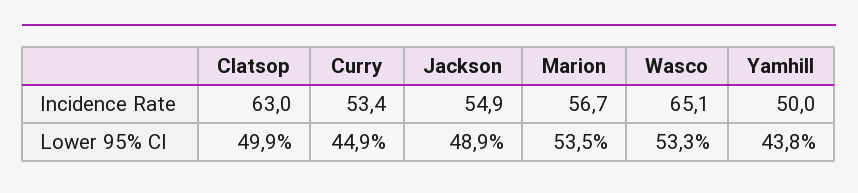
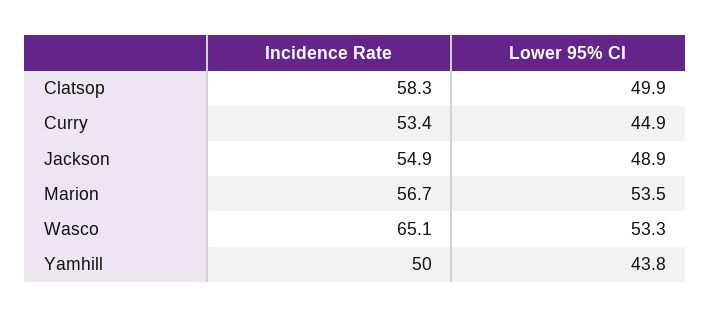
  {
    "Clatsop": {
-     "Incidence Rate": 63,
+     "Incidence Rate": 58.3,
      "Lower 95% CI": 49.9
    },
    "Curry": {
      "Incidence Rate": 53.4,
      "Lower 95% CI": 44.9
    },
    "Jackson": {
      "Incidence Rate": 54.9,
      "Lower 95% CI": 48.9
    },
    "Marion": {
      "Incidence Rate": 56.7,
      "Lower 95% CI": 53.5
    },
    "Wasco": {
      "Incidence Rate": 65.1,
      "Lower 95% CI": 53.3
    },
    "Yamhill": {
      "Incidence Rate": 50,
      "Lower 95% CI": 43.8
    }
  }

